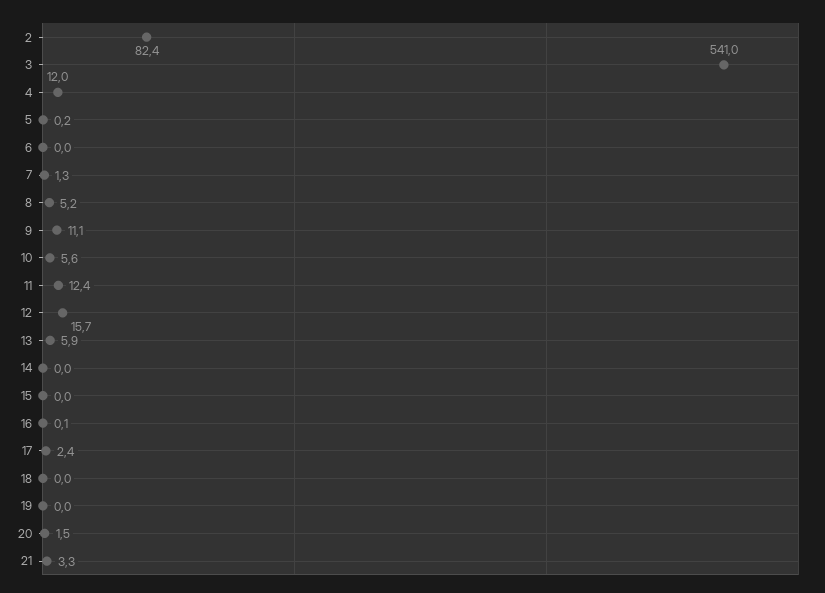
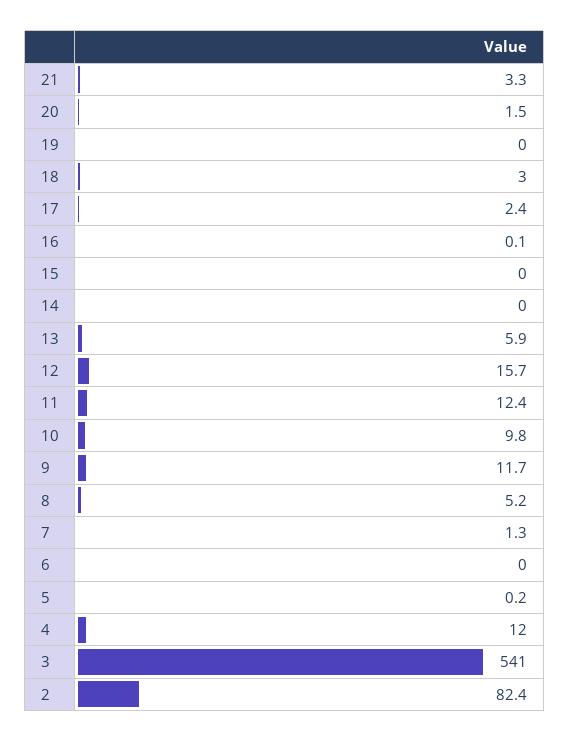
  {
    "2": 82.4,
    "3": 541,
    "4": 12,
    "5": 0.2,
    "6": 0,
    "7": 1.3,
    "8": 5.2,
-   "9": 11.1,
+   "9": 11.7,
-   "10": 5.6,
+   "10": 9.8,
    "11": 12.4,
    "12": 15.7,
    "13": 5.9,
    "14": 0,
    "15": 0,
    "16": 0.1,
    "17": 2.4,
-   "18": 0,
+   "18": 3,
    "19": 0,
    "20": 1.5,
    "21": 3.3
  }

